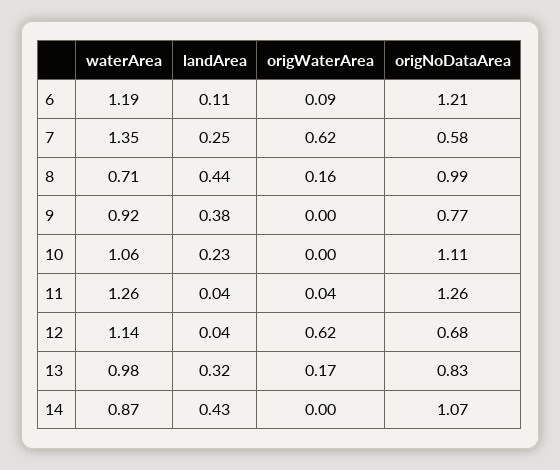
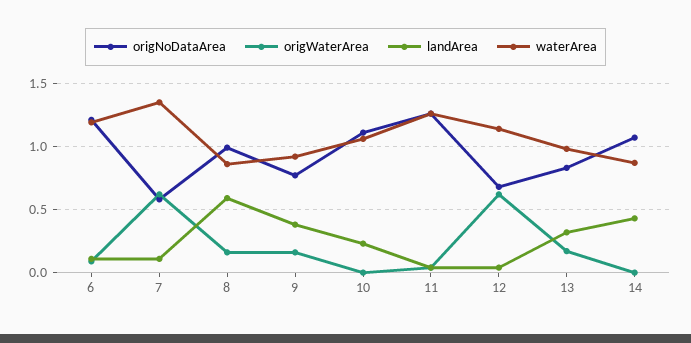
  {
    "waterArea": {
      "6": 1.19,
      "7": 1.35,
-     "8": 0.71,
+     "8": 0.85,
      "9": 0.92,
      "10": 1.06,
      "11": 1.26,
      "12": 1.14,
      "13": 0.98,
      "14": 0.87
    },
    "landArea": {
      "6": 0.11,
-     "7": 0.25,
+     "7": 0.1,
-     "8": 0.44,
+     "8": 0.6,
      "9": 0.38,
      "10": 0.23,
      "11": 0.04,
      "12": 0.04,
      "13": 0.32,
      "14": 0.43
    },
    "origWaterArea": {
      "6": 0.09,
      "7": 0.62,
      "8": 0.16,
-     "9": 0,
+     "9": 0.15,
      "10": 0,
      "11": 0.04,
      "12": 0.62,
      "13": 0.17,
      "14": 0
    },
    "origNoDataArea": {
      "6": 1.21,
      "7": 0.58,
      "8": 0.99,
      "9": 0.77,
      "10": 1.11,
      "11": 1.26,
      "12": 0.68,
      "13": 0.83,
      "14": 1.07
    }
  }

